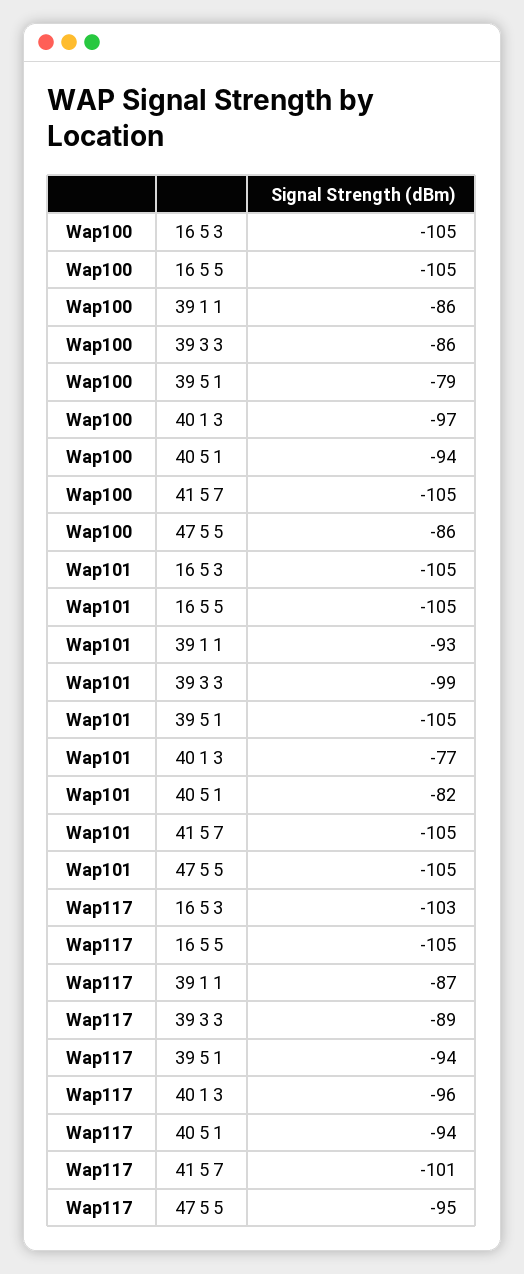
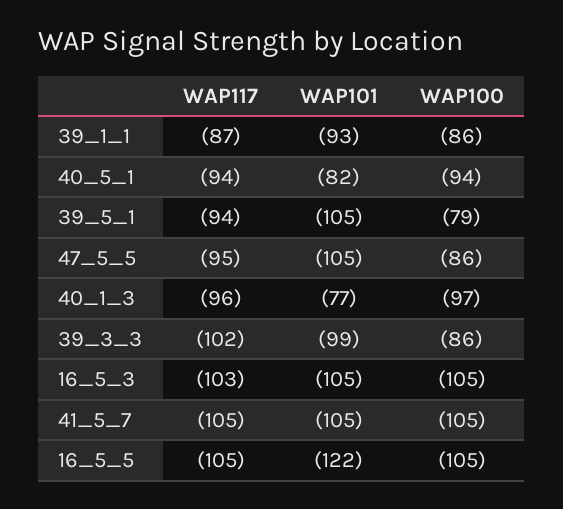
  {
    "Wap100": {
      "16 5 3": -105,
      "16 5 5": -105,
      "39 1 1": -86,
      "39 3 3": -86,
      "39 5 1": -79,
      "40 1 3": -97,
      "40 5 1": -94,
      "41 5 7": -105,
      "47 5 5": -86
    },
    "Wap101": {
      "16 5 3": -105,
-     "16 5 5": -105,
+     "16 5 5": -122,
      "39 1 1": -93,
      "39 3 3": -99,
      "39 5 1": -105,
      "40 1 3": -77,
      "40 5 1": -82,
      "41 5 7": -105,
      "47 5 5": -105
    },
    "Wap117": {
      "16 5 3": -103,
      "16 5 5": -105,
      "39 1 1": -87,
-     "39 3 3": -89,
+     "39 3 3": -102,
      "39 5 1": -94,
      "40 1 3": -96,
      "40 5 1": -94,
-     "41 5 7": -101,
+     "41 5 7": -105,
      "47 5 5": -95
    }
  }

